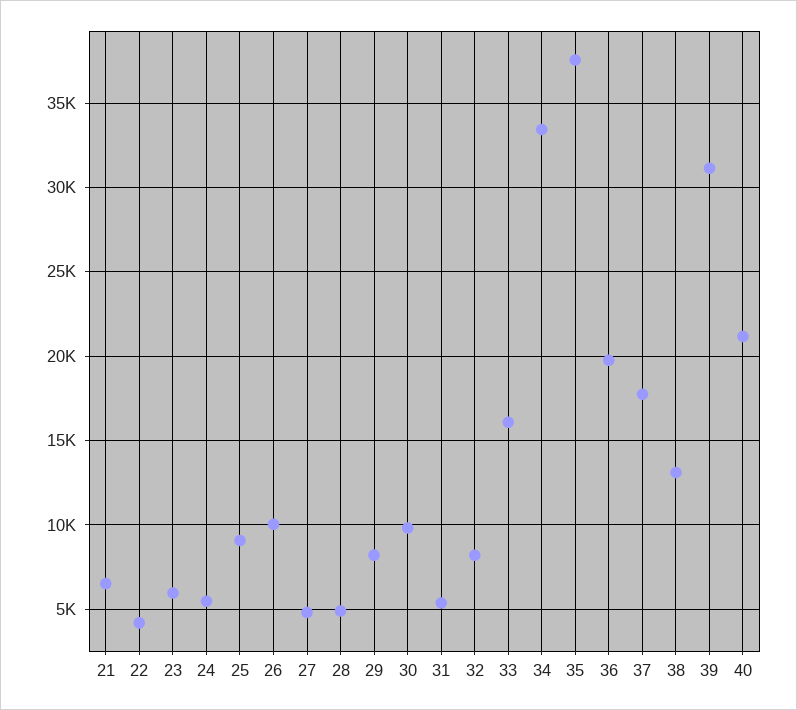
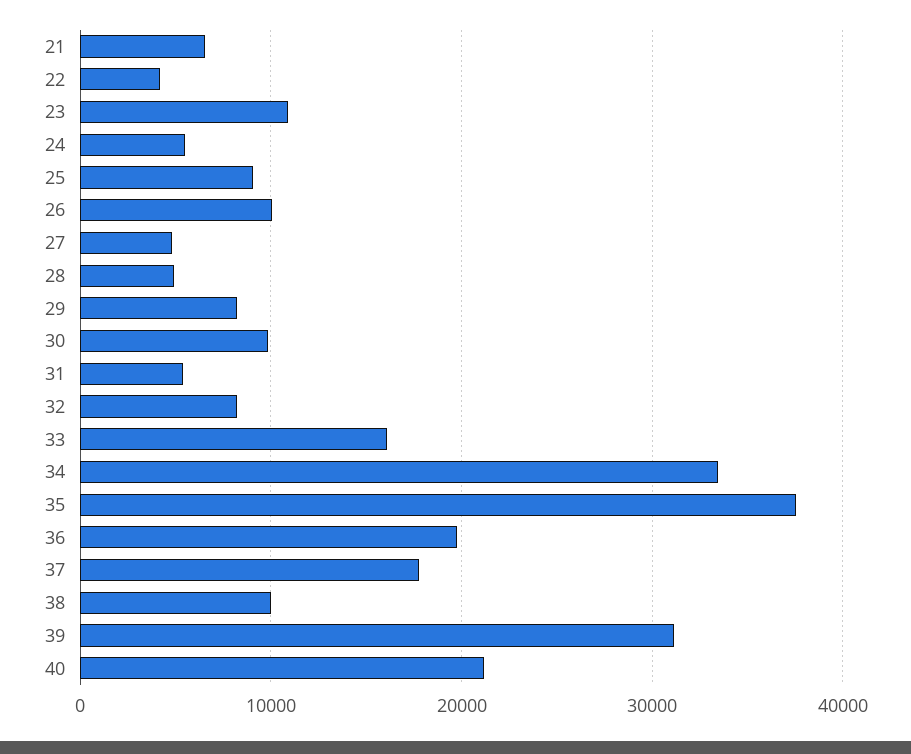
  {
    "21": 6500,
    "22": 4000,
-   "23": 6000,
+   "23": 11000,
    "24": 5500,
    "25": 9000,
    "26": 10000,
    "27": 5000,
    "28": 5000,
    "29": 8000,
    "30": 10000,
    "31": 5500,
    "32": 8000,
    "33": 16000,
    "34": 33500,
    "35": 37500,
    "36": 20000,
    "37": 18000,
-   "38": 13000,
+   "38": 10000,
    "39": 31000,
    "40": 21000
  }

